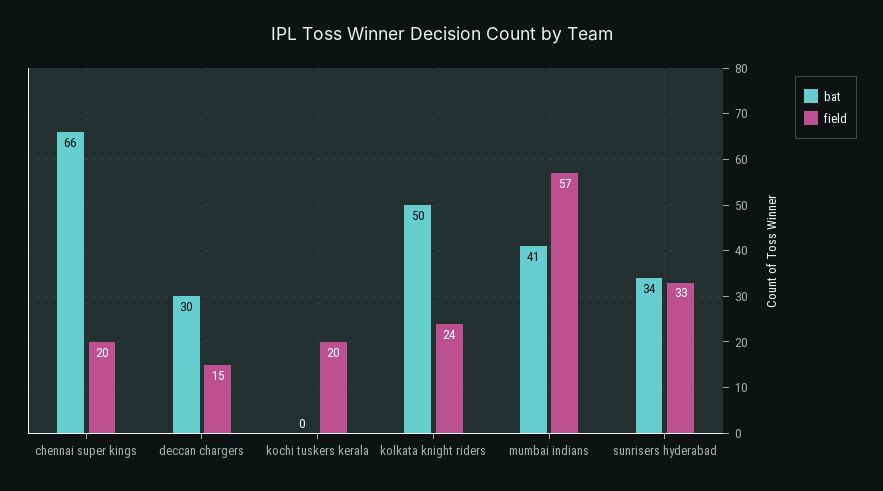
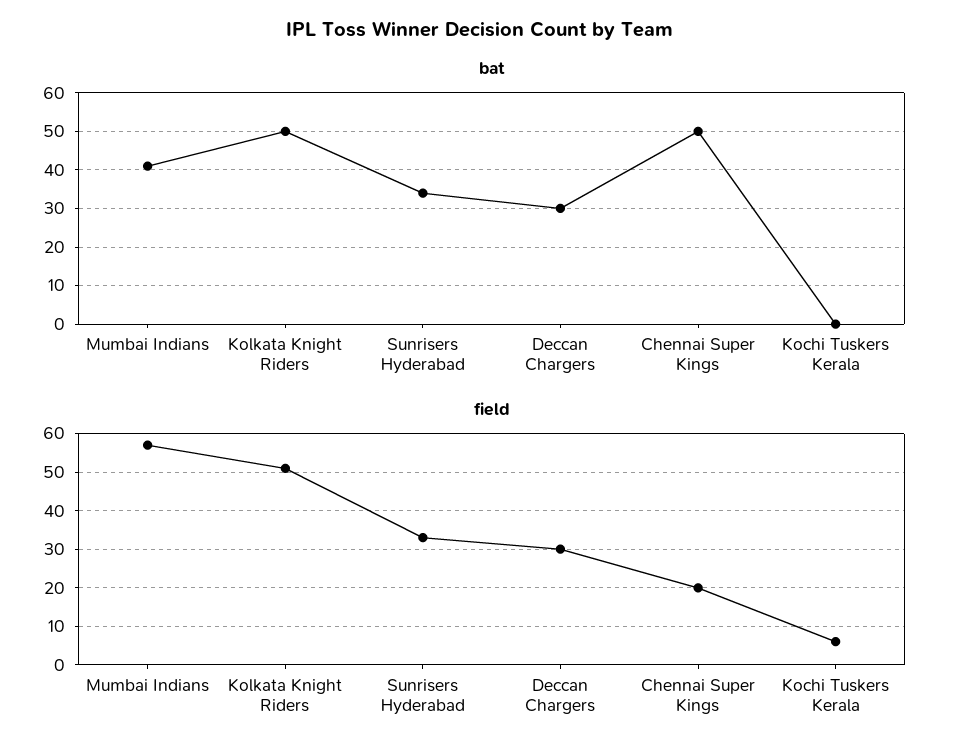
  {
    "bat": {
-     "chennai super kings": 66,
+     "chennai super kings": 50,
      "deccan chargers": 30,
      "kochi tuskers kerala": 0,
      "kolkata knight riders": 50,
      "mumbai indians": 41,
      "sunrisers hyderabad": 34
    },
    "field": {
      "chennai super kings": 20,
-     "deccan chargers": 15,
+     "deccan chargers": 30,
-     "kochi tuskers kerala": 20,
+     "kochi tuskers kerala": 5,
-     "kolkata knight riders": 24,
+     "kolkata knight riders": 50,
      "mumbai indians": 57,
      "sunrisers hyderabad": 33
    }
  }

